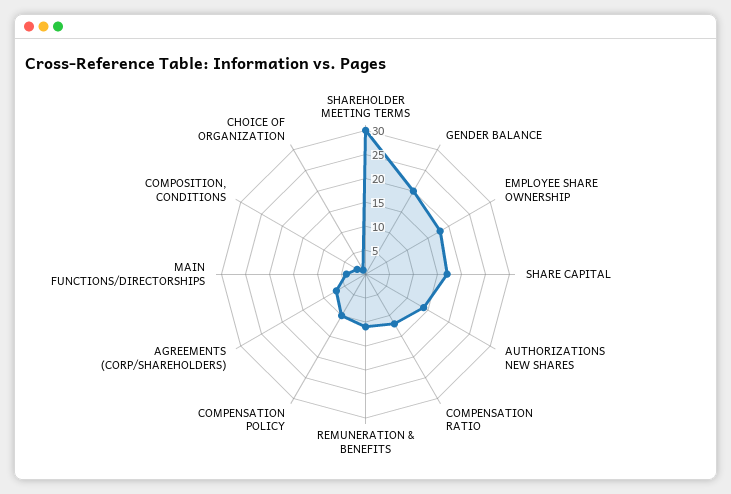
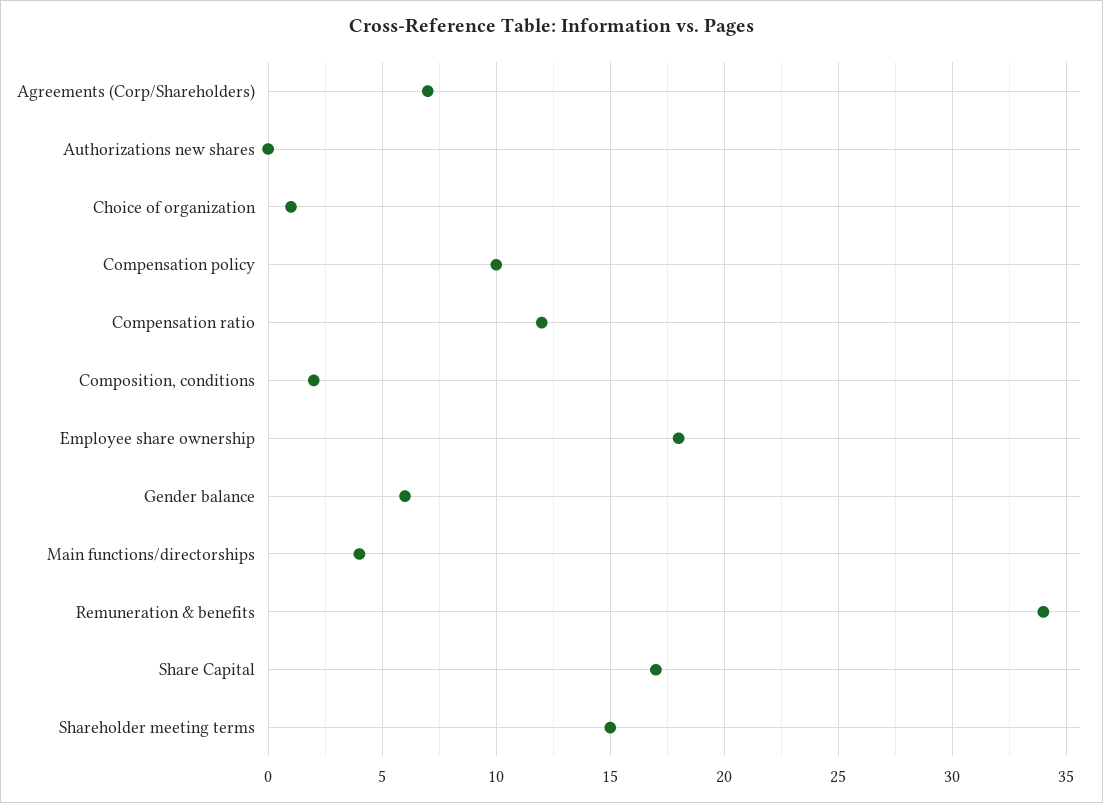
  {
-   "SHAREHOLDER MEETING TERMS": 30,
+   "SHAREHOLDER MEETING TERMS": 15,
-   "GENDER BALANCE": 20,
+   "GENDER BALANCE": 6,
    "EMPLOYEE SHARE OWNERSHIP": 18,
    "SHARE CAPITAL": 17,
-   "AUTHORIZATIONS NEW SHARES": 15,
+   "AUTHORIZATIONS NEW SHARES": 0,
    "COMPENSATION RATIO": 12,
-   "REMUNERATION & BENEFITS": 10,
+   "REMUNERATION & BENEFITS": 34,
    "COMPENSATION POLICY": 10,
    "AGREEMENTS (CORP/SHAREHOLDERS)": 7,
    "MAIN FUNCTIONS/DIRECTORSHIPS": 4,
    "COMPOSITION, CONDITIONS": 2,
    "CHOICE OF ORGANIZATION": 1
  }

